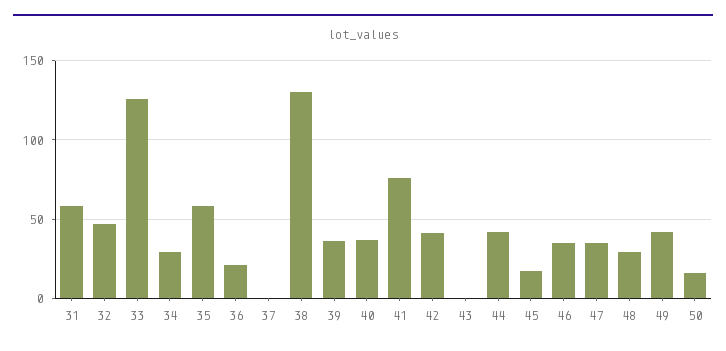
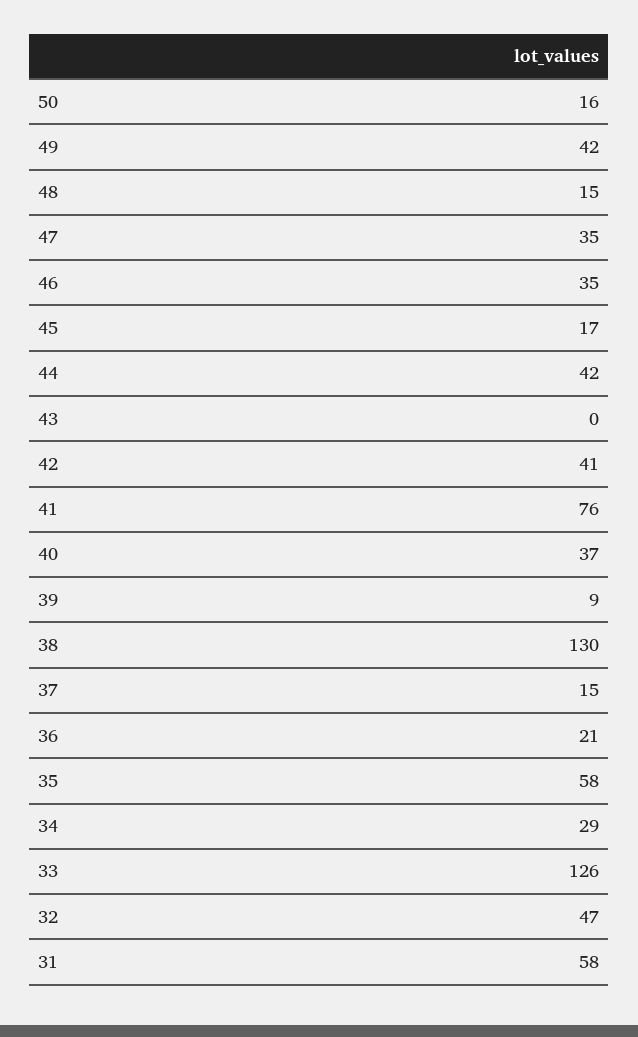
  {
    "31": 58,
    "32": 47,
    "33": 126,
    "34": 29,
    "35": 58,
    "36": 21,
-   "37": 0,
+   "37": 15,
    "38": 130,
-   "39": 35,
+   "39": 9,
    "40": 37,
    "41": 76,
    "42": 41,
    "43": 0,
    "44": 42,
    "45": 17,
    "46": 35,
    "47": 35,
-   "48": 30,
+   "48": 15,
    "49": 42,
    "50": 16
  }

